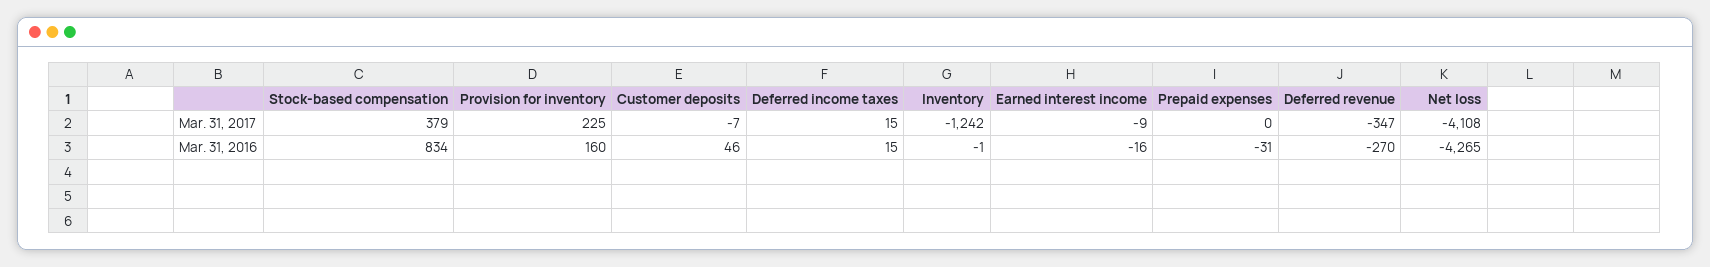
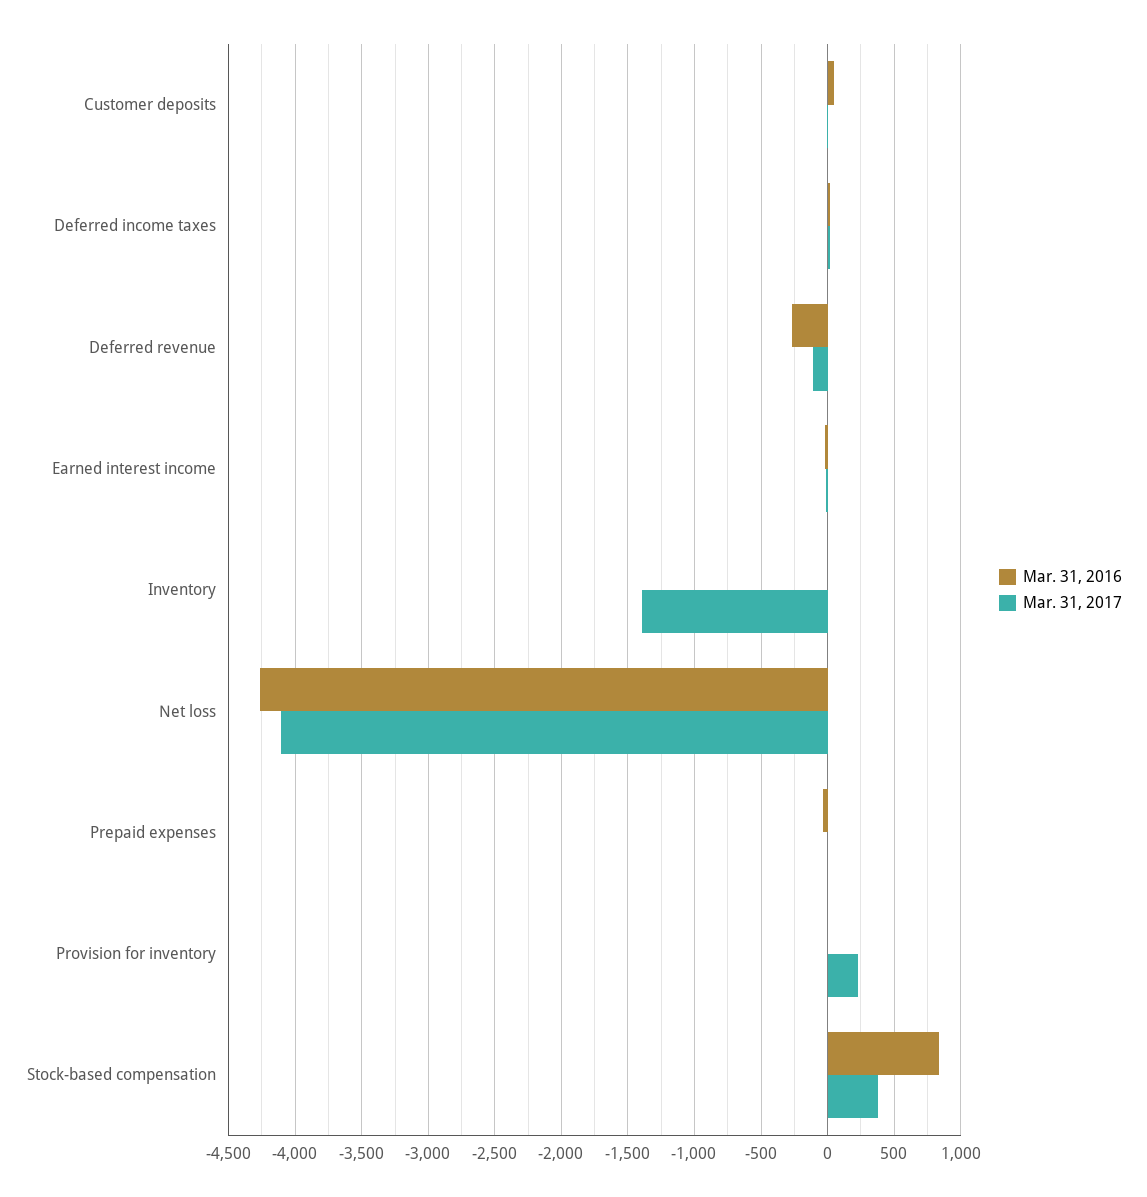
  {
    "Mar. 31, 2017": {
      "Stock-based compensation": 379,
      "Provision for inventory": 225,
      "Customer deposits": -7,
      "Deferred income taxes": 15,
-     "Inventory": -1242,
+     "Inventory": -1400,
      "Earned interest income": -9,
      "Prepaid expenses": 0,
-     "Deferred revenue": -347,
+     "Deferred revenue": -100,
      "Net loss": -4108
    },
    "Mar. 31, 2016": {
      "Stock-based compensation": 834,
-     "Provision for inventory": 160,
+     "Provision for inventory": 0,
      "Customer deposits": 46,
      "Deferred income taxes": 15,
      "Inventory": -1,
      "Earned interest income": -16,
      "Prepaid expenses": -31,
      "Deferred revenue": -270,
      "Net loss": -4265
    }
  }

